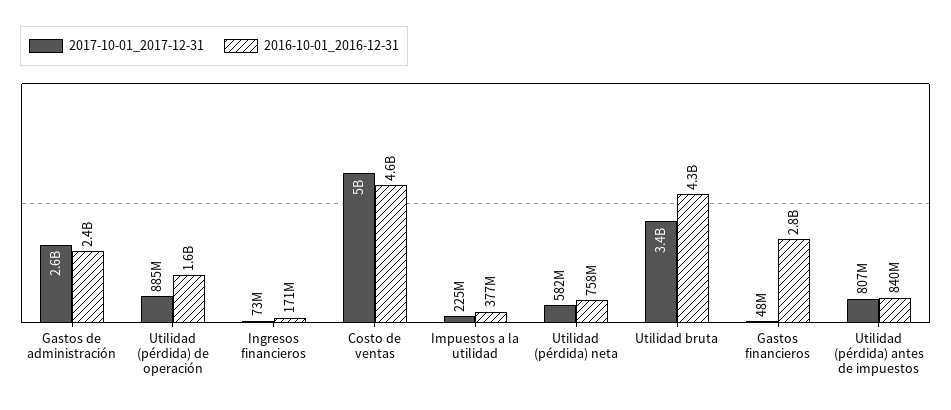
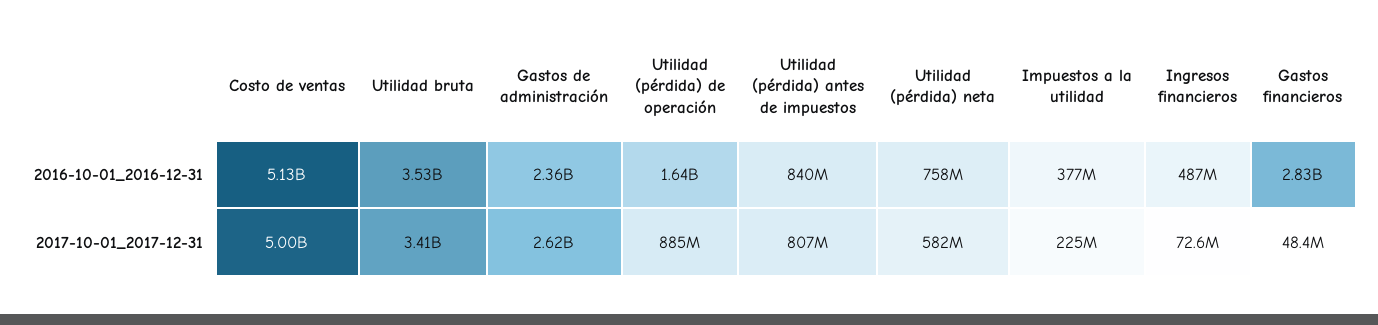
  {
    "2017-10-01_2017-12-31": {
      "Gastos de administración": 2620000000,
      "Utilidad (pérdida) de operación": 885000000,
      "Ingresos financieros": 72600000,
      "Costo de ventas": 5000000000,
      "Impuestos a la utilidad": 225000000,
      "Utilidad (pérdida) neta": 582000000,
      "Utilidad bruta": 3410000000,
      "Gastos financieros": 48400000,
      "Utilidad (pérdida) antes de impuestos": 807000000
    },
    "2016-10-01_2016-12-31": {
      "Gastos de administración": 2360000000,
      "Utilidad (pérdida) de operación": 1640000000,
-     "Ingresos financieros": 171000000,
+     "Ingresos financieros": 487000000,
-     "Costo de ventas": 4600000000,
+     "Costo de ventas": 5130000000,
      "Impuestos a la utilidad": 377000000,
      "Utilidad (pérdida) neta": 758000000,
-     "Utilidad bruta": 4300000000,
+     "Utilidad bruta": 3530000000,
      "Gastos financieros": 2830000000,
      "Utilidad (pérdida) antes de impuestos": 840000000
    }
  }

